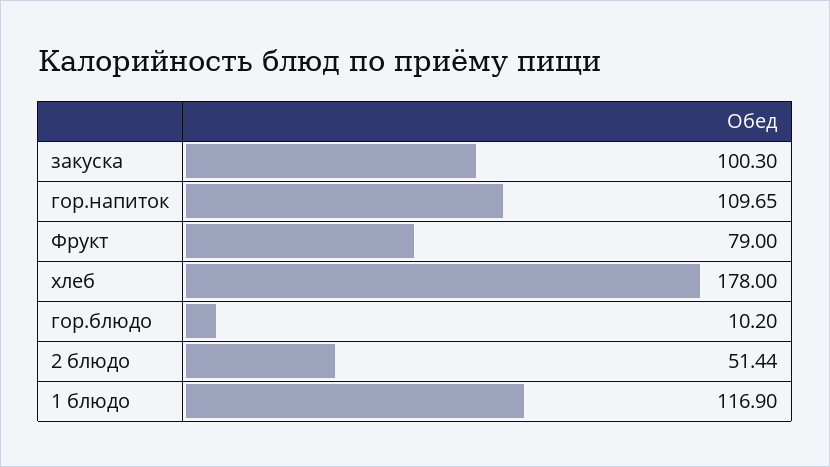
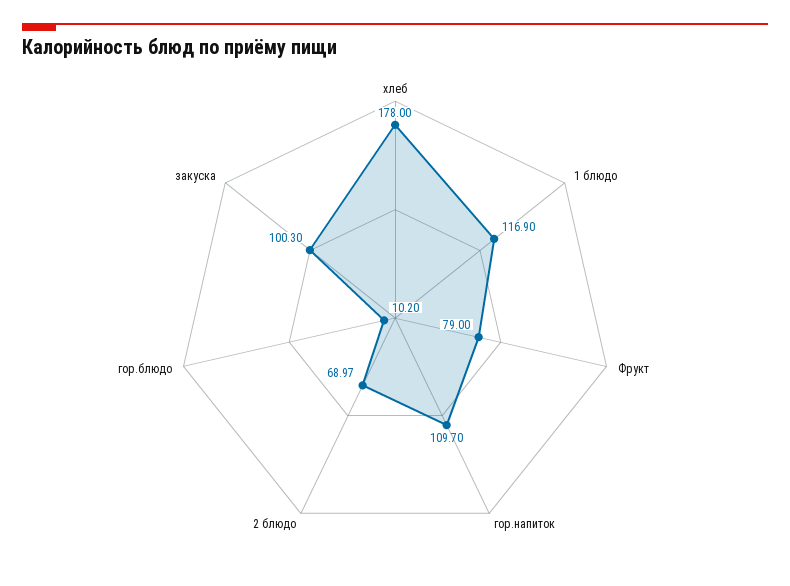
  {
    "закуска": 100.3,
-   "гор.напиток": 109.65,
+   "гор.напиток": 109.7,
    "Фрукт": 79,
    "хлеб": 178,
    "гор.блюдо": 10.2,
-   "2 блюдо": 51.44,
+   "2 блюдо": 68.97,
    "1 блюдо": 116.9
  }

